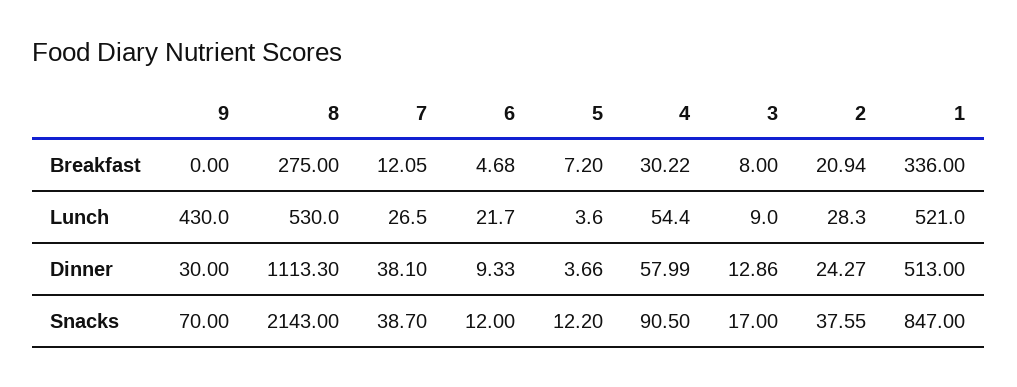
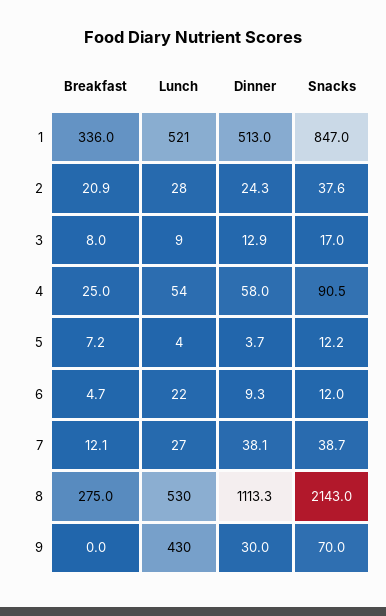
  {
    "9": {
      "Breakfast": 0,
      "Lunch": 430,
      "Dinner": 30,
      "Snacks": 70
    },
    "8": {
      "Breakfast": 275,
      "Lunch": 530,
      "Dinner": 1113.3,
      "Snacks": 2143
    },
    "7": {
      "Breakfast": 12.05,
      "Lunch": 26.5,
      "Dinner": 38.1,
      "Snacks": 38.7
    },
    "6": {
      "Breakfast": 4.68,
      "Lunch": 21.7,
      "Dinner": 9.33,
      "Snacks": 12
    },
    "5": {
      "Breakfast": 7.2,
      "Lunch": 3.6,
      "Dinner": 3.66,
      "Snacks": 12.2
    },
    "4": {
-     "Breakfast": 30.22,
+     "Breakfast": 25,
      "Lunch": 54.4,
      "Dinner": 57.99,
      "Snacks": 90.5
    },
    "3": {
      "Breakfast": 8,
      "Lunch": 9,
      "Dinner": 12.86,
      "Snacks": 17
    },
    "2": {
      "Breakfast": 20.94,
      "Lunch": 28.3,
      "Dinner": 24.27,
      "Snacks": 37.55
    },
    "1": {
      "Breakfast": 336,
      "Lunch": 521,
      "Dinner": 513,
      "Snacks": 847
    }
  }

